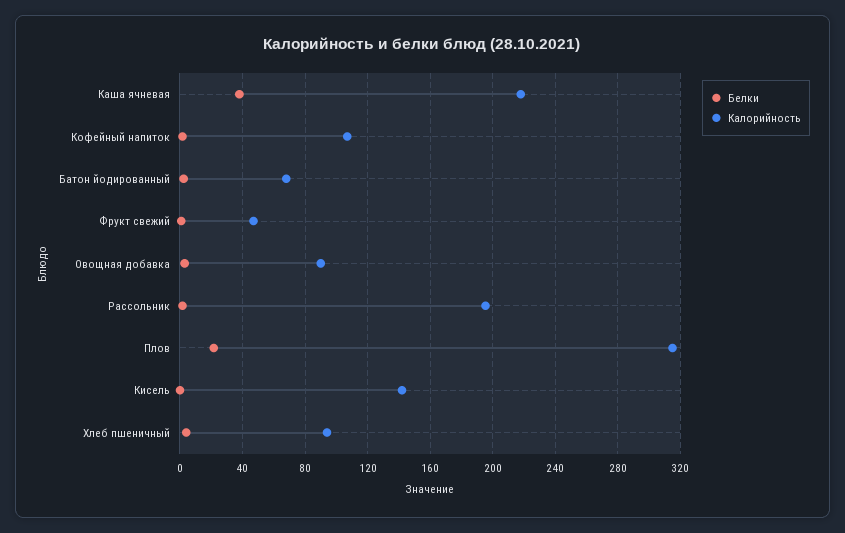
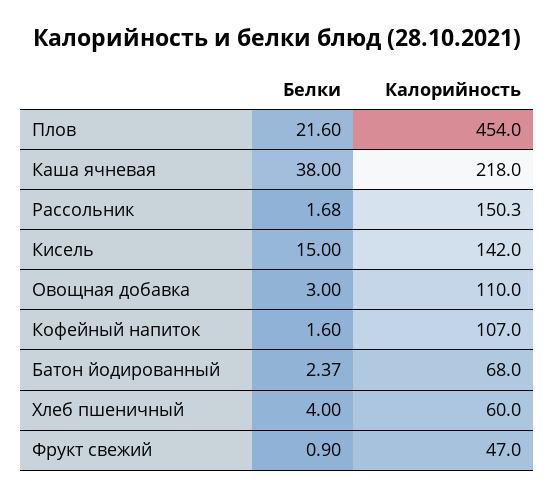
  {
    "Белки": {
      "Каша ячневая": 38,
      "Кофейный напиток": 1.6,
      "Батон йодированный": 2.37,
      "Фрукт свежий": 0.9,
      "Овощная добавка": 3,
      "Рассольник": 1.68,
      "Плов": 21.6,
-     "Кисель": 0,
+     "Кисель": 15,
      "Хлеб пшеничный": 4
    },
    "Калорийность": {
      "Каша ячневая": 218,
      "Кофейный напиток": 107,
      "Батон йодированный": 68,
      "Фрукт свежий": 47,
-     "Овощная добавка": 90,
+     "Овощная добавка": 110,
-     "Рассольник": 195,
+     "Рассольник": 150.3,
-     "Плов": 315,
+     "Плов": 454,
      "Кисель": 142,
-     "Хлеб пшеничный": 95
+     "Хлеб пшеничный": 60
    }
  }

